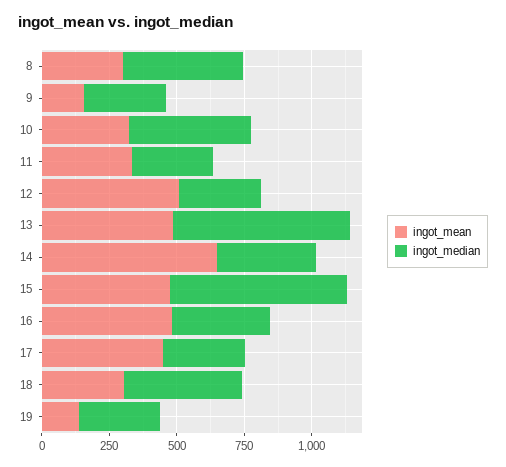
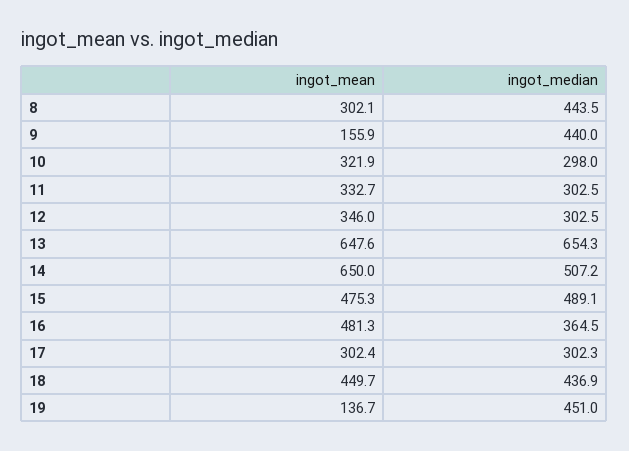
  {
    "ingot_mean": {
      "8": 302.1,
      "9": 155.9,
      "10": 321.9,
      "11": 332.7,
-     "12": 500,
+     "12": 346,
-     "13": 500,
+     "13": 647.6,
      "14": 650,
      "15": 475.3,
      "16": 481.3,
-     "17": 450,
+     "17": 302.4,
-     "18": 300,
+     "18": 449.7,
      "19": 136.7
    },
    "ingot_median": {
      "8": 443.5,
-     "9": 300,
+     "9": 440,
-     "10": 450,
+     "10": 298,
      "11": 302.5,
      "12": 302.5,
      "13": 654.3,
-     "14": 350,
+     "14": 507.2,
-     "15": 650,
+     "15": 489.1,
      "16": 364.5,
      "17": 302.3,
      "18": 436.9,
-     "19": 300
+     "19": 451
    }
  }

